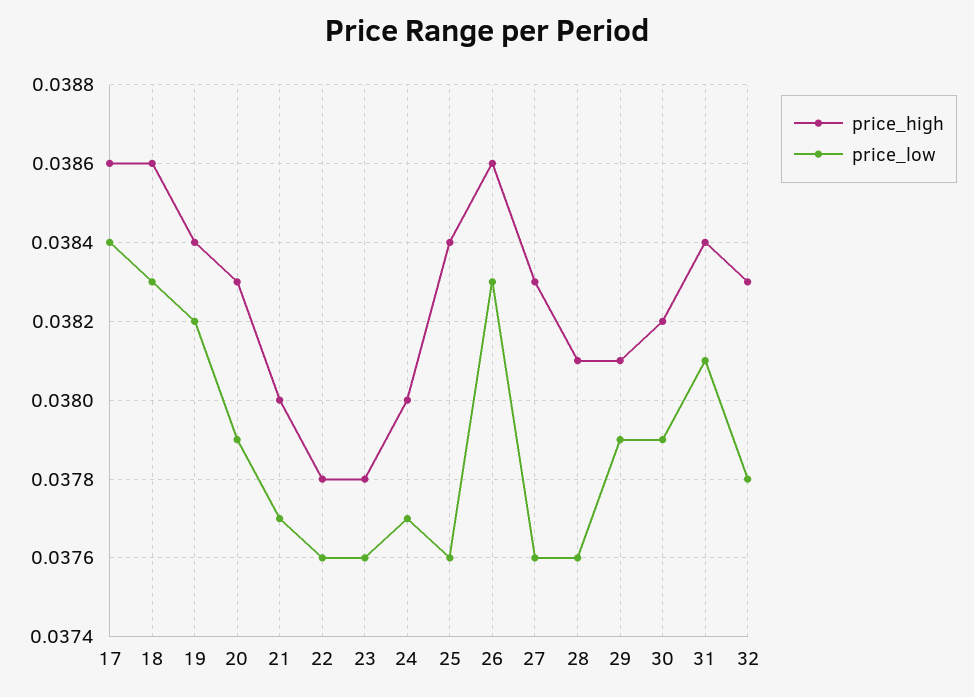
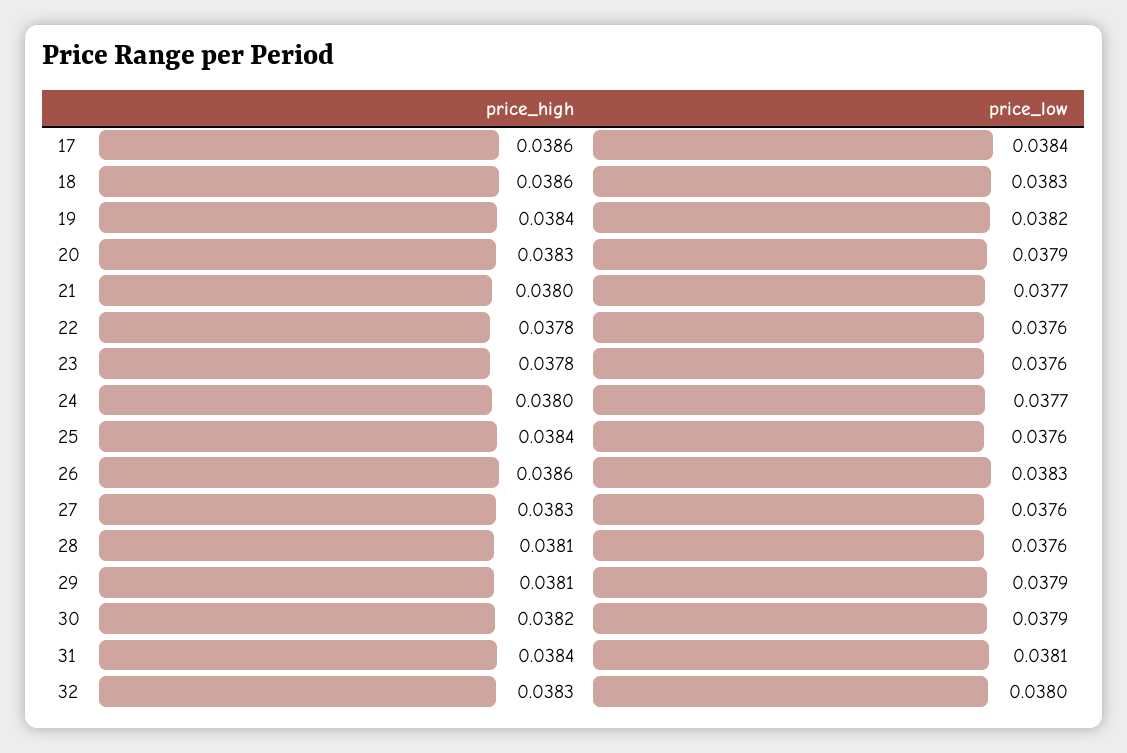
  {
    "price_high": {
      "17": 0.0386,
      "18": 0.0386,
      "19": 0.0384,
      "20": 0.0383,
      "21": 0.038,
      "22": 0.0378,
      "23": 0.0378,
      "24": 0.038,
      "25": 0.0384,
      "26": 0.0386,
      "27": 0.0383,
      "28": 0.0381,
      "29": 0.0381,
      "30": 0.0382,
      "31": 0.0384,
      "32": 0.0383
    },
    "price_low": {
      "17": 0.0384,
      "18": 0.0383,
      "19": 0.0382,
      "20": 0.0379,
      "21": 0.0377,
      "22": 0.0376,
      "23": 0.0376,
      "24": 0.0377,
      "25": 0.0376,
      "26": 0.0383,
      "27": 0.0376,
      "28": 0.0376,
      "29": 0.0379,
      "30": 0.0379,
      "31": 0.0381,
-     "32": 0.0378
+     "32": 0.038
    }
  }

